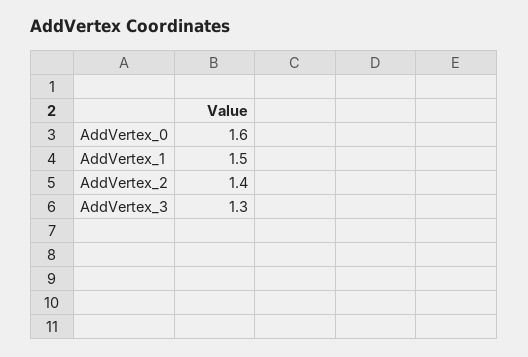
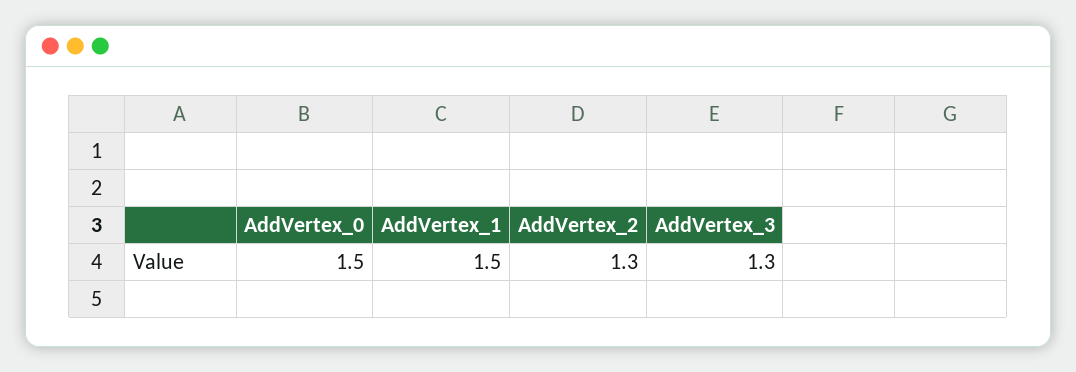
  {
-   "AddVertex_0": 1.6,
+   "AddVertex_0": 1.5,
    "AddVertex_1": 1.5,
-   "AddVertex_2": 1.4,
+   "AddVertex_2": 1.3,
    "AddVertex_3": 1.3
  }

